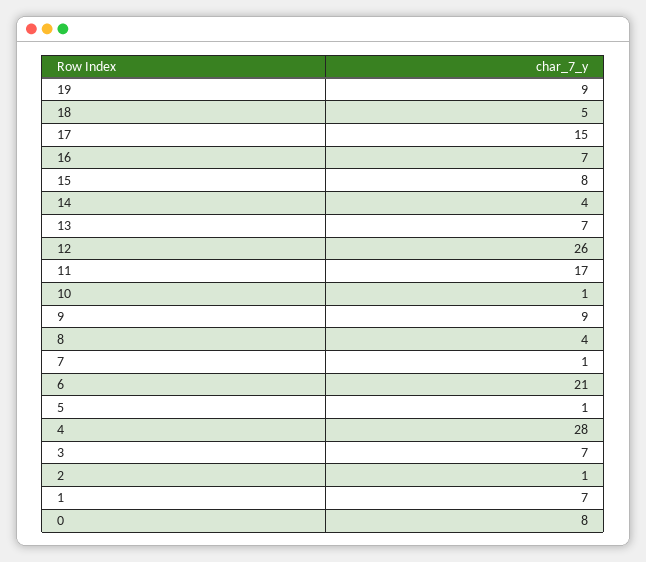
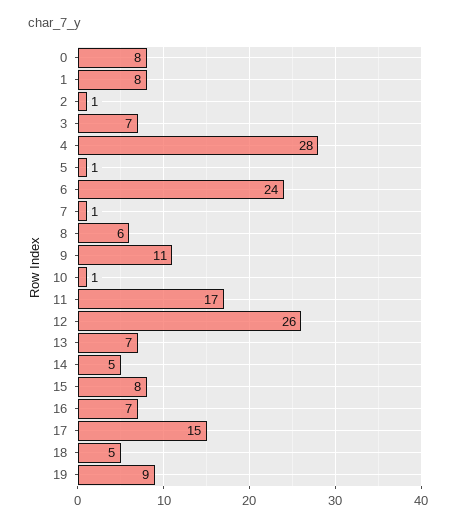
  {
    "19": 9,
    "18": 5,
    "17": 15,
    "16": 7,
    "15": 8,
-   "14": 4,
+   "14": 5,
    "13": 7,
    "12": 26,
    "11": 17,
    "10": 1,
-   "9": 9,
+   "9": 11,
-   "8": 4,
+   "8": 6,
    "7": 1,
-   "6": 21,
+   "6": 24,
    "5": 1,
    "4": 28,
    "3": 7,
    "2": 1,
-   "1": 7,
+   "1": 8,
    "0": 8
  }

